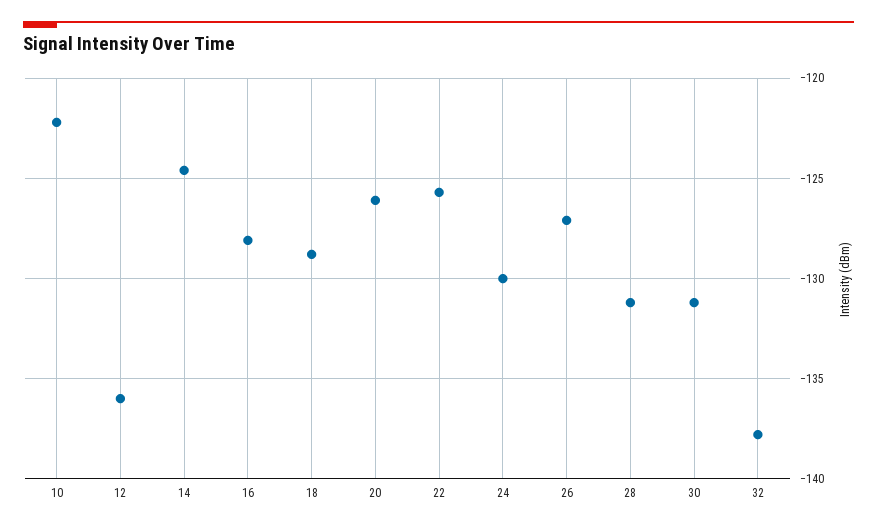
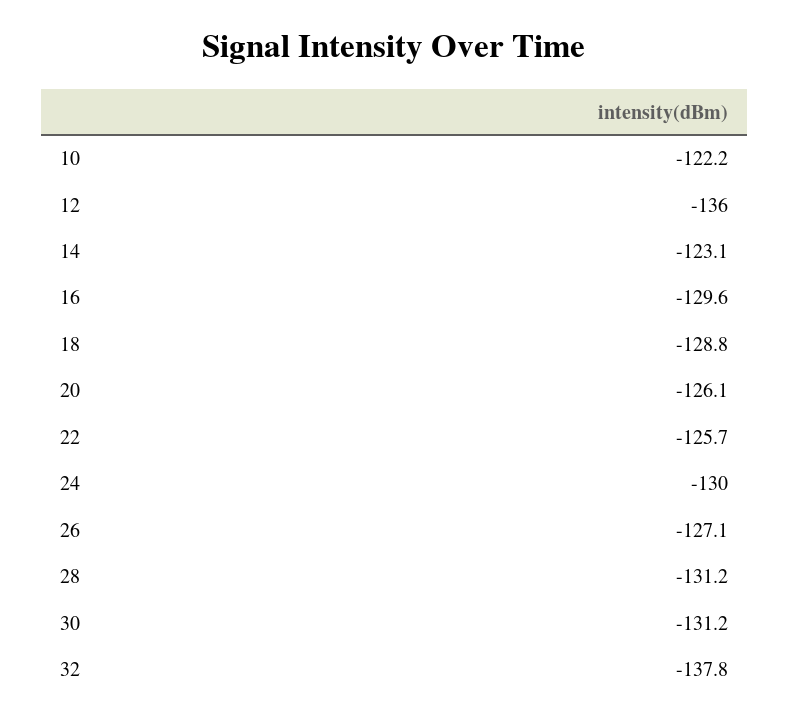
  {
    "10": -122.2,
    "12": -136,
-   "14": -124.5,
+   "14": -123.1,
-   "16": -128,
+   "16": -129.6,
    "18": -128.8,
    "20": -126.1,
    "22": -125.7,
    "24": -130,
    "26": -127.1,
    "28": -131.2,
    "30": -131.2,
    "32": -137.8
  }

